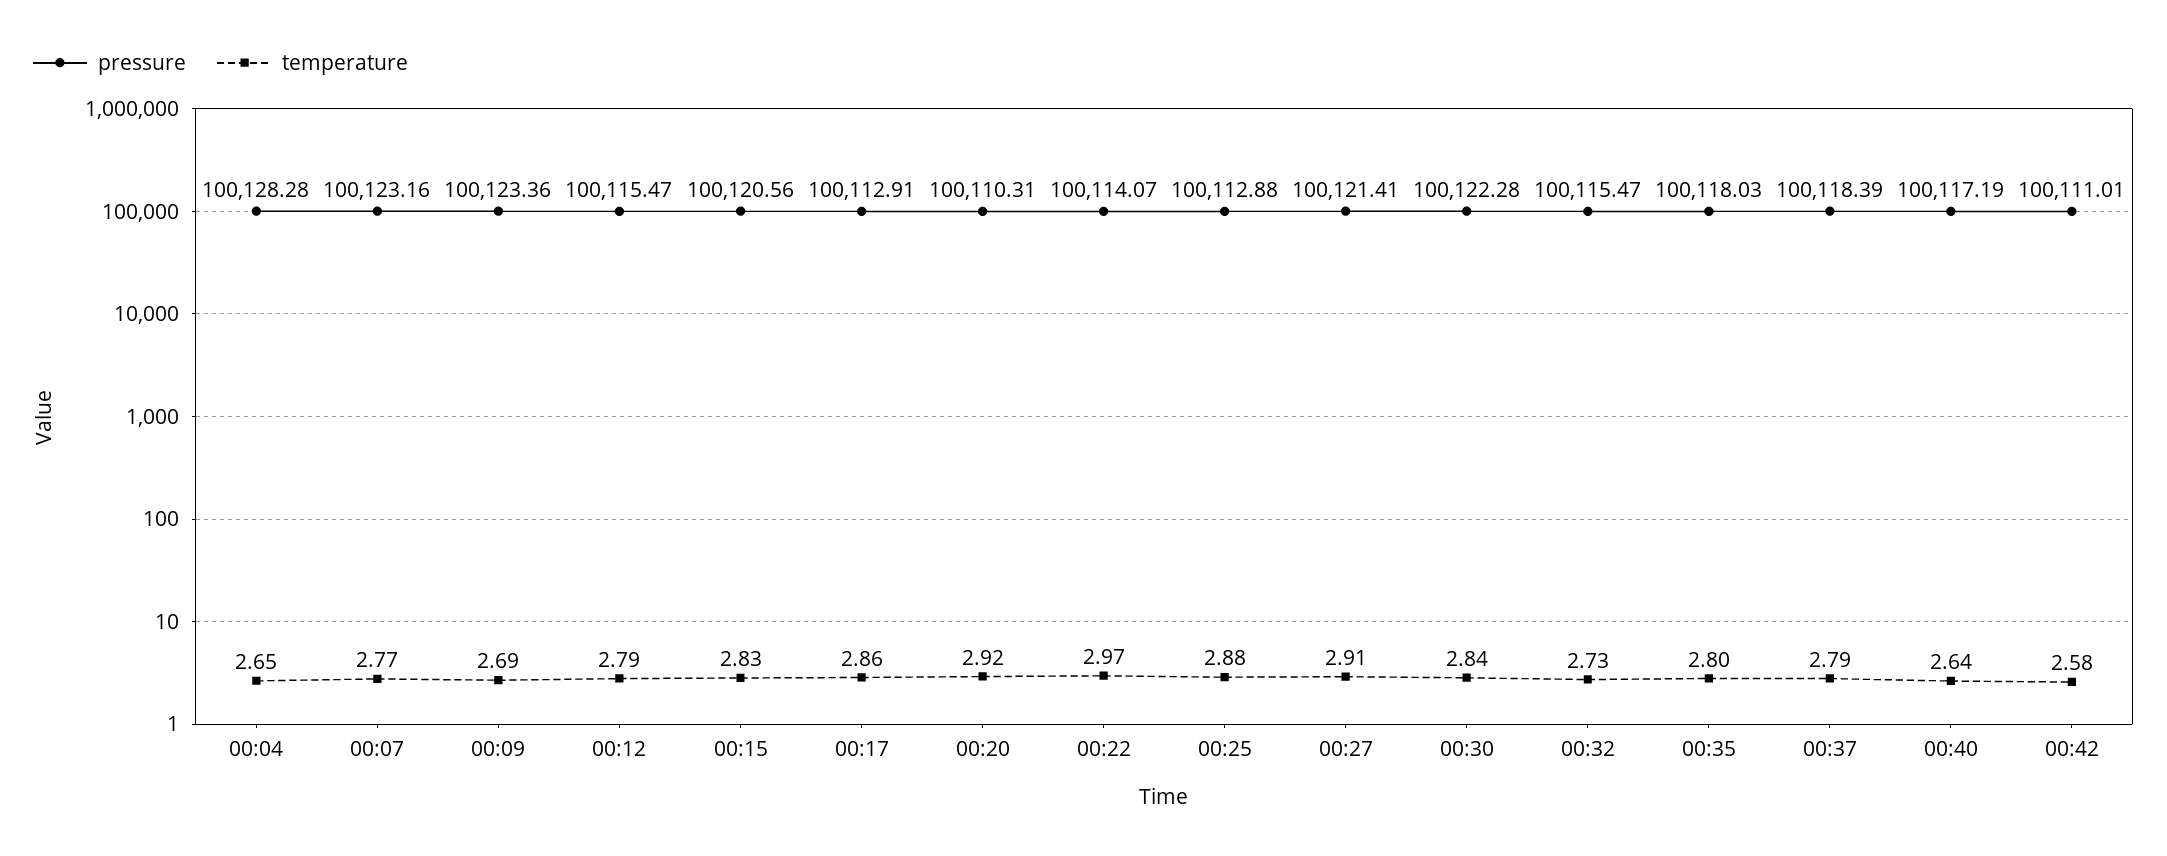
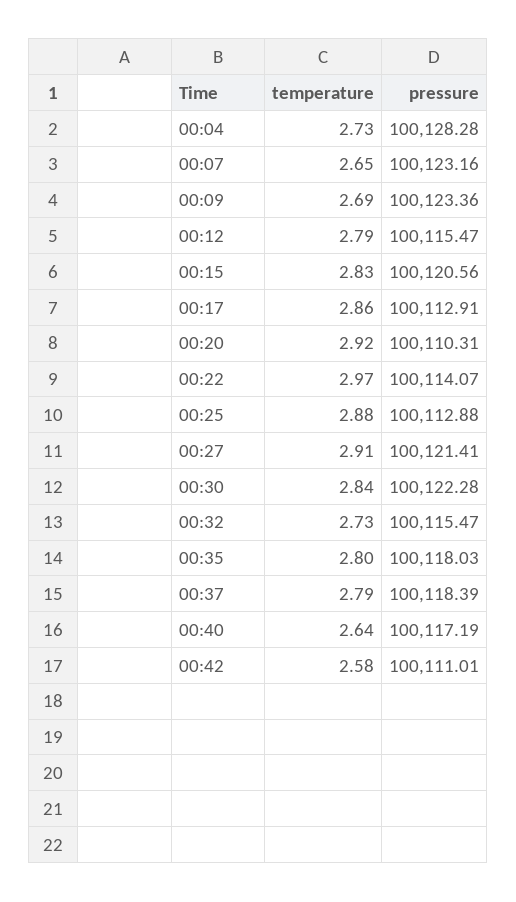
  {
    "pressure": {
      "00:04": 100128.28,
      "00:07": 100123.16,
      "00:09": 100123.36,
      "00:12": 100115.47,
      "00:15": 100120.56,
      "00:17": 100112.91,
      "00:20": 100110.31,
      "00:22": 100114.07,
      "00:25": 100112.88,
      "00:27": 100121.41,
      "00:30": 100122.28,
      "00:32": 100115.47,
      "00:35": 100118.03,
      "00:37": 100118.39,
      "00:40": 100117.19,
      "00:42": 100111.01
    },
    "temperature": {
-     "00:04": 2.65,
+     "00:04": 2.73,
-     "00:07": 2.77,
+     "00:07": 2.65,
      "00:09": 2.69,
      "00:12": 2.79,
      "00:15": 2.83,
      "00:17": 2.86,
      "00:20": 2.92,
      "00:22": 2.97,
      "00:25": 2.88,
      "00:27": 2.91,
      "00:30": 2.84,
      "00:32": 2.73,
      "00:35": 2.8,
      "00:37": 2.79,
      "00:40": 2.64,
      "00:42": 2.58
    }
  }

